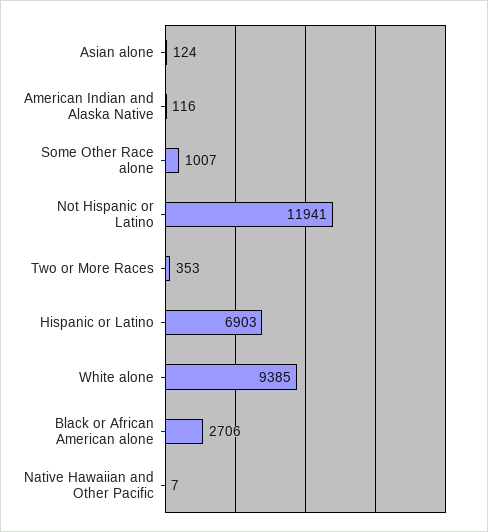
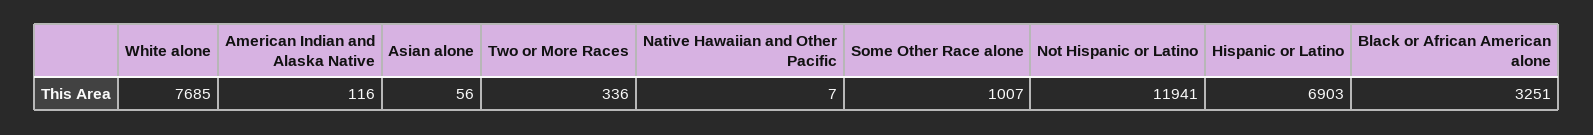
  {
-   "Asian alone": 124,
+   "Asian alone": 56,
    "American Indian and Alaska Native": 116,
    "Some Other Race alone": 1007,
    "Not Hispanic or Latino": 11941,
-   "Two or More Races": 353,
+   "Two or More Races": 336,
    "Hispanic or Latino": 6903,
-   "White alone": 9385,
+   "White alone": 7685,
-   "Black or African American alone": 2706,
+   "Black or African American alone": 3251,
    "Native Hawaiian and Other Pacific": 7
  }

